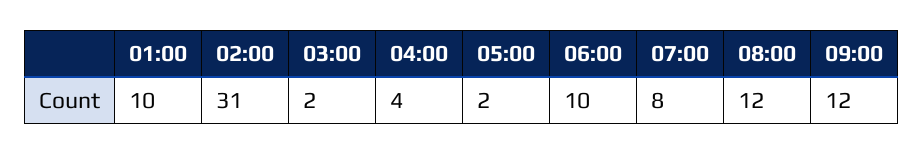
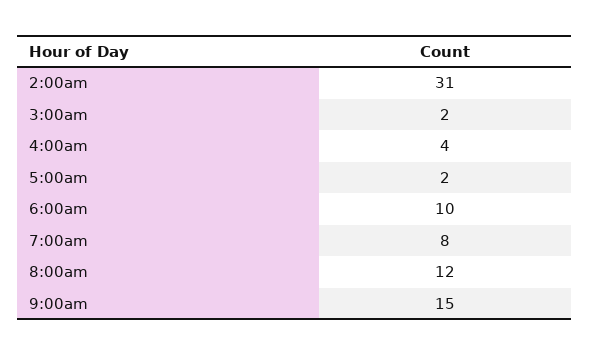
  {
-   "01:00": 10,
    "02:00": 31,
    "03:00": 2,
    "04:00": 4,
    "05:00": 2,
    "06:00": 10,
    "07:00": 8,
    "08:00": 12,
-   "09:00": 12
+   "09:00": 15
  }

